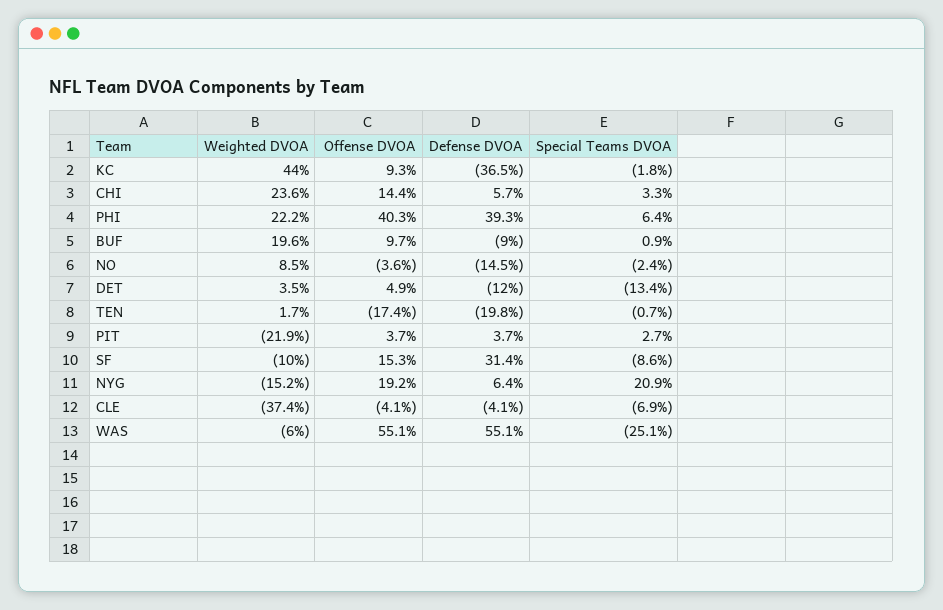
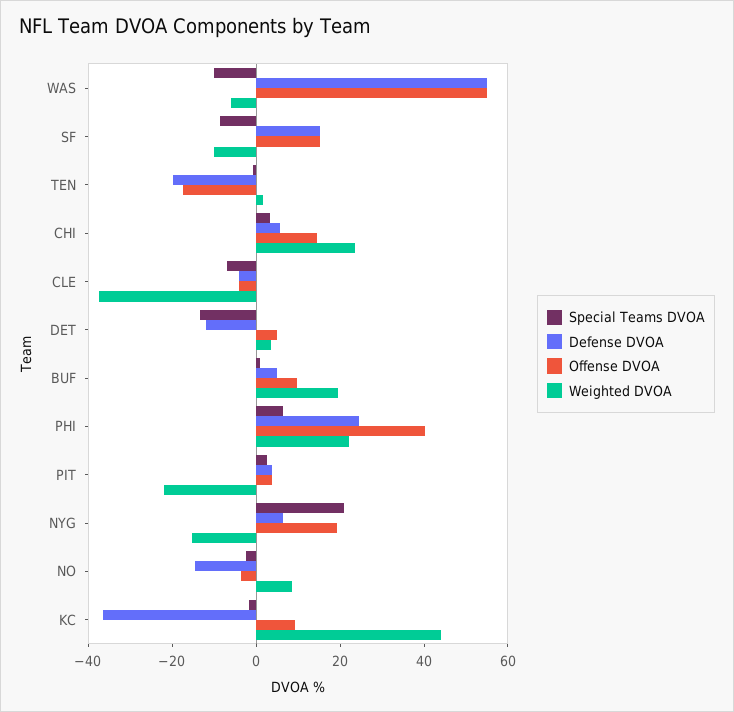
  {
    "Weighted DVOA": {
      "KC": 44,
      "CHI": 23.6,
      "PHI": 22.2,
      "BUF": 19.6,
      "NO": 8.5,
      "DET": 3.5,
      "TEN": 1.7,
      "PIT": -21.9,
      "SF": -10,
      "NYG": -15.2,
      "CLE": -37.4,
      "WAS": -6
    },
    "Offense DVOA": {
      "KC": 9.3,
      "CHI": 14.4,
      "PHI": 40.3,
      "BUF": 9.7,
      "NO": -3.6,
      "DET": 4.9,
      "TEN": -17.4,
      "PIT": 3.7,
      "SF": 15.3,
      "NYG": 19.2,
      "CLE": -4.1,
      "WAS": 55.1
    },
    "Defense DVOA": {
      "KC": -36.5,
      "CHI": 5.7,
-     "PHI": 39.3,
+     "PHI": 25,
-     "BUF": -9,
+     "BUF": 5,
      "NO": -14.5,
      "DET": -12,
      "TEN": -19.8,
      "PIT": 3.7,
-     "SF": 31.4,
+     "SF": 15,
      "NYG": 6.4,
      "CLE": -4.1,
      "WAS": 55.1
    },
    "Special Teams DVOA": {
      "KC": -1.8,
      "CHI": 3.3,
      "PHI": 6.4,
      "BUF": 0.9,
      "NO": -2.4,
      "DET": -13.4,
      "TEN": -0.7,
      "PIT": 2.7,
      "SF": -8.6,
      "NYG": 20.9,
      "CLE": -6.9,
-     "WAS": -25.1
+     "WAS": -10
    }
  }

